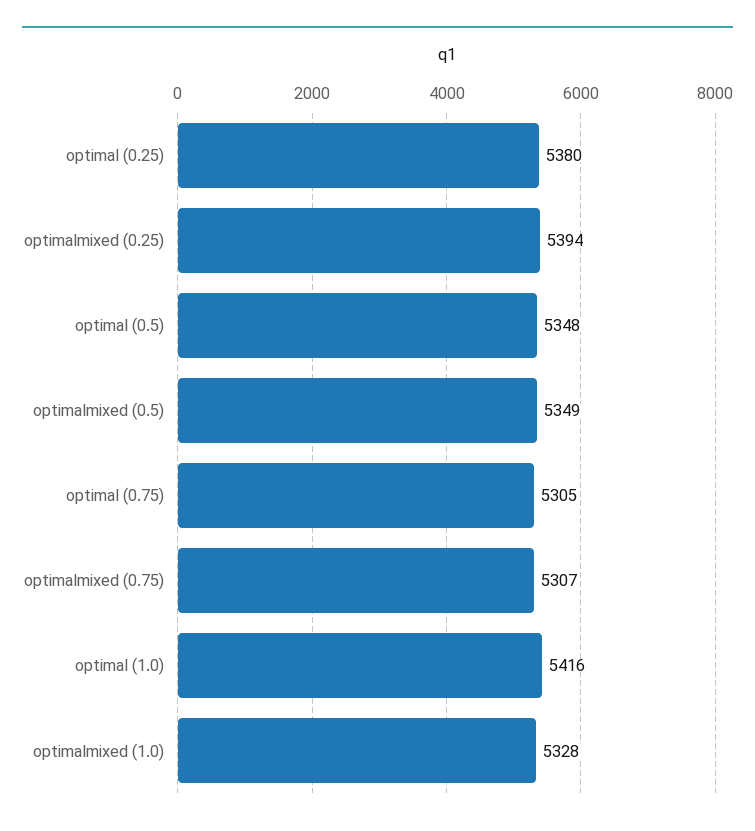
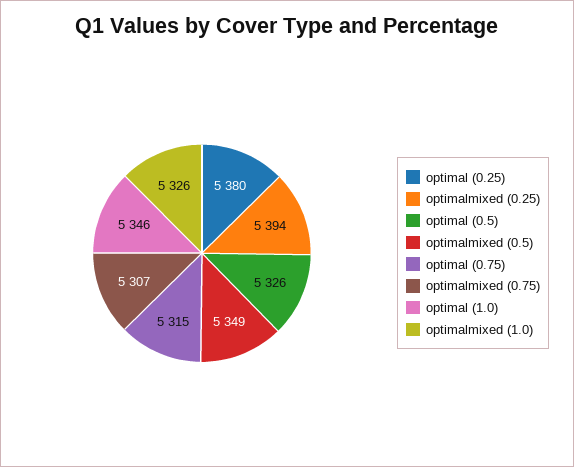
  {
    "optimal (0.25)": 5380,
    "optimalmixed (0.25)": 5394,
-   "optimal (0.5)": 5348,
+   "optimal (0.5)": 5326,
    "optimalmixed (0.5)": 5349,
-   "optimal (0.75)": 5305,
+   "optimal (0.75)": 5315,
    "optimalmixed (0.75)": 5307,
-   "optimal (1.0)": 5416,
+   "optimal (1.0)": 5346,
-   "optimalmixed (1.0)": 5328
+   "optimalmixed (1.0)": 5326
  }

